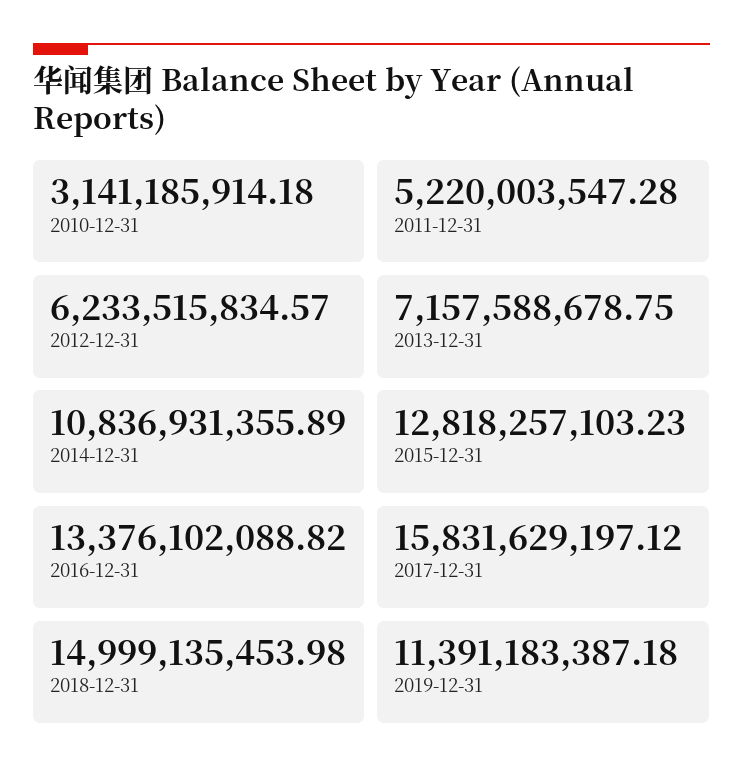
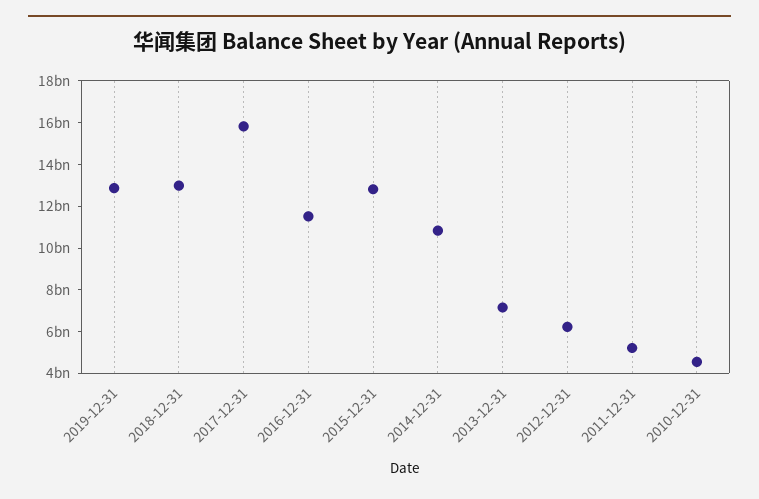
  {
-   "2010-12-31": 3141185914.18,
+   "2010-12-31": 4500000000,
    "2011-12-31": 5220003547.28,
    "2012-12-31": 6233515834.57,
    "2013-12-31": 7157588678.75,
    "2014-12-31": 10836931355.89,
    "2015-12-31": 12818257103.23,
-   "2016-12-31": 13376102088.82,
+   "2016-12-31": 11500000000,
    "2017-12-31": 15831629197.12,
-   "2018-12-31": 14999135453.98,
+   "2018-12-31": 13000000000,
-   "2019-12-31": 11391183387.18
+   "2019-12-31": 13000000000
  }

